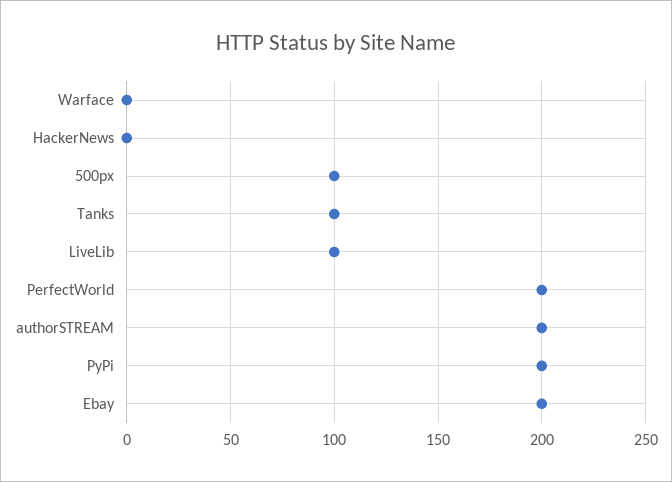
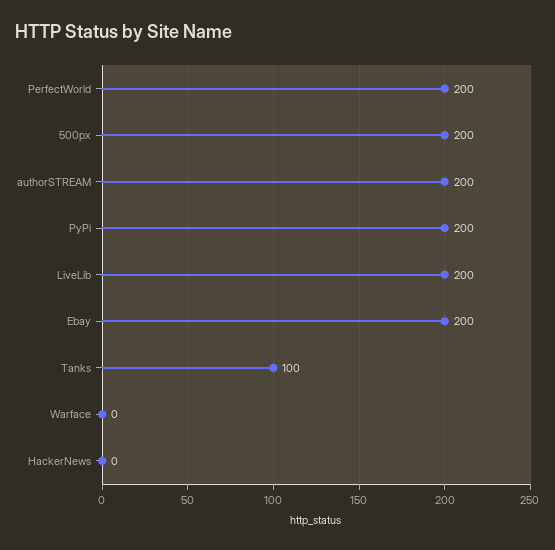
  {
    "Warface": 0,
    "HackerNews": 0,
-   "500px": 100,
+   "500px": 200,
    "Tanks": 100,
-   "LiveLib": 100,
+   "LiveLib": 200,
    "PerfectWorld": 200,
    "authorSTREAM": 200,
    "PyPi": 200,
    "Ebay": 200
  }

